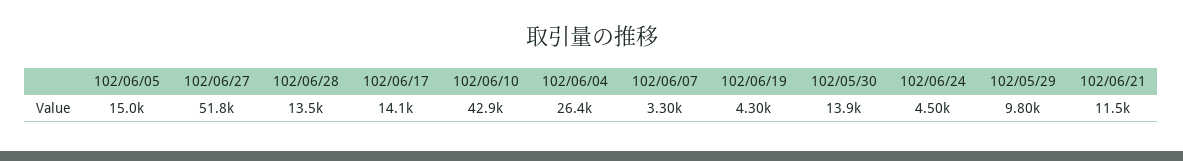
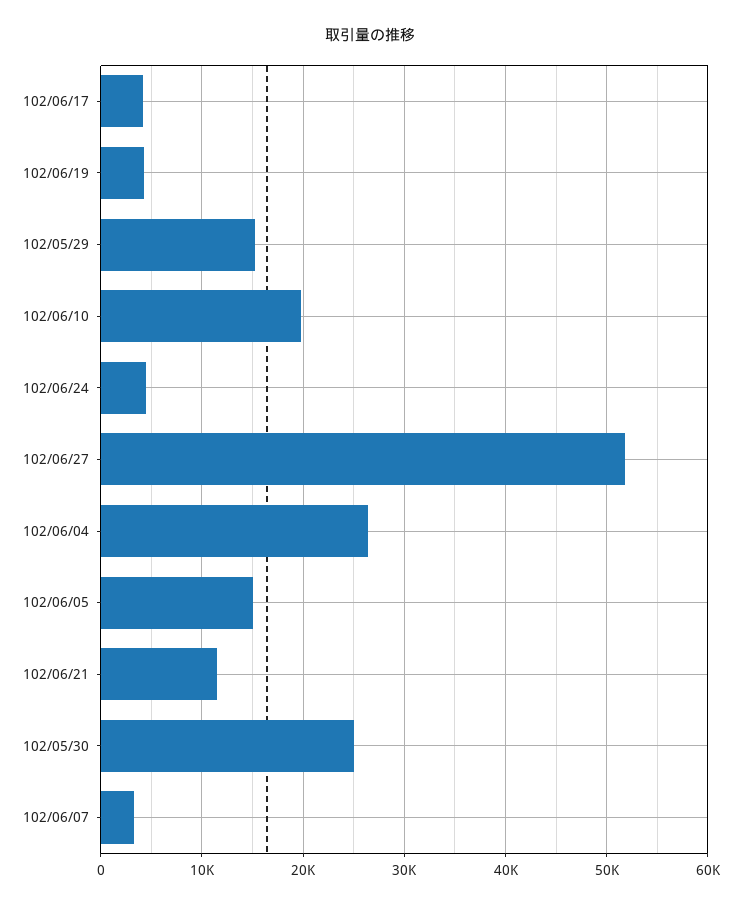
  {
    "102/06/05": 15000,
    "102/06/27": 51800,
-   "102/06/28": 13500,
-   "102/06/17": 14100,
+   "102/06/17": 4000,
-   "102/06/10": 42900,
+   "102/06/10": 20000,
    "102/06/04": 26400,
    "102/06/07": 3300,
    "102/06/19": 4300,
-   "102/05/30": 13900,
+   "102/05/30": 25000,
    "102/06/24": 4500,
-   "102/05/29": 9800,
+   "102/05/29": 15000,
    "102/06/21": 11500
  }

